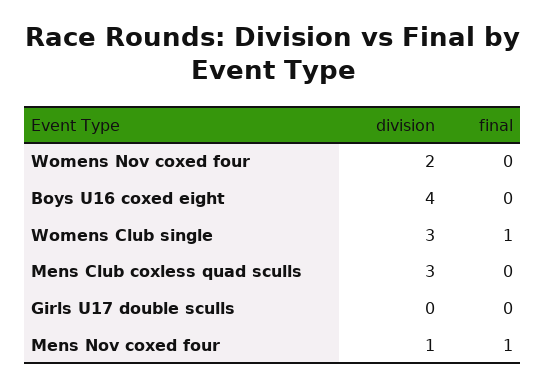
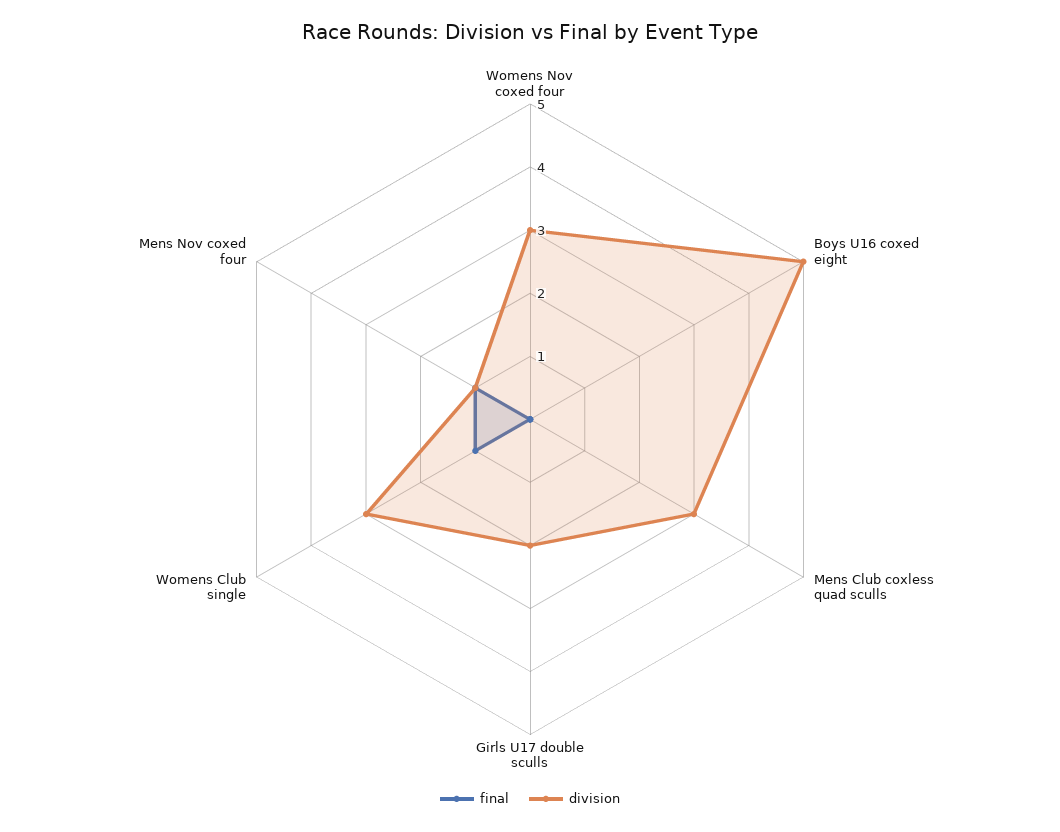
  {
    "division": {
-     "Womens Nov coxed four": 2,
+     "Womens Nov coxed four": 3,
-     "Boys U16 coxed eight": 4,
+     "Boys U16 coxed eight": 5,
      "Womens Club single": 3,
      "Mens Club coxless quad sculls": 3,
-     "Girls U17 double sculls": 0,
+     "Girls U17 double sculls": 2,
      "Mens Nov coxed four": 1
    },
    "final": {
      "Womens Nov coxed four": 0,
      "Boys U16 coxed eight": 0,
      "Womens Club single": 1,
      "Mens Club coxless quad sculls": 0,
      "Girls U17 double sculls": 0,
      "Mens Nov coxed four": 1
    }
  }

